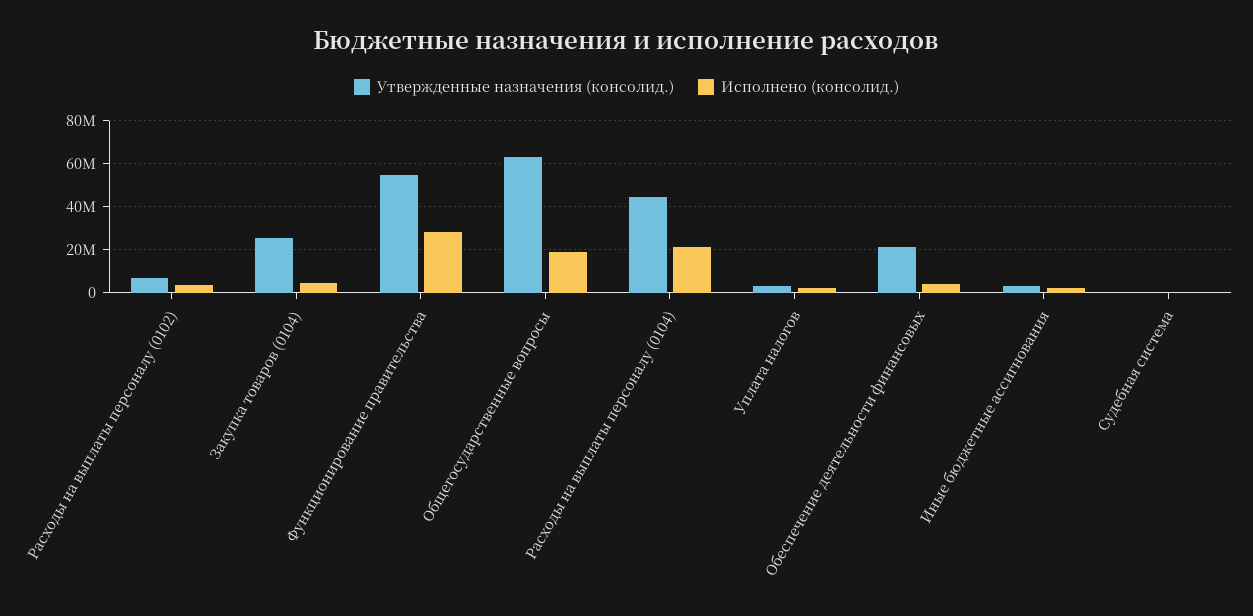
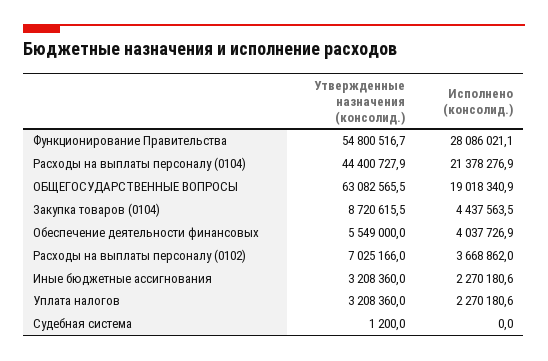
  {
    "Утвержденные назначения (консолид.)": {
      "Расходы на выплаты персоналу (0102)": 7025166,
-     "Закупка товаров (0104)": 25000000,
+     "Закупка товаров (0104)": 8720615.5,
      "Функционирование правительства": 54800516.7,
      "Общегосударственные вопросы": 63082565.5,
      "Расходы на выплаты персоналу (0104)": 44400727.9,
      "Уплата налогов": 3208360,
-     "Обеспечение деятельности финансовых": 20000000,
+     "Обеспечение деятельности финансовых": 5549000,
      "Иные бюджетные ассигнования": 3208360,
      "Судебная система": 1200
    },
    "Исполнено (консолид.)": {
      "Расходы на выплаты персоналу (0102)": 3668862,
      "Закупка товаров (0104)": 4437563.5,
      "Функционирование правительства": 28086021.1,
      "Общегосударственные вопросы": 19018340.9,
      "Расходы на выплаты персоналу (0104)": 21378276.9,
      "Уплата налогов": 2270180.6,
      "Обеспечение деятельности финансовых": 4037726.9,
      "Иные бюджетные ассигнования": 2270180.6,
      "Судебная система": 0
    }
  }

